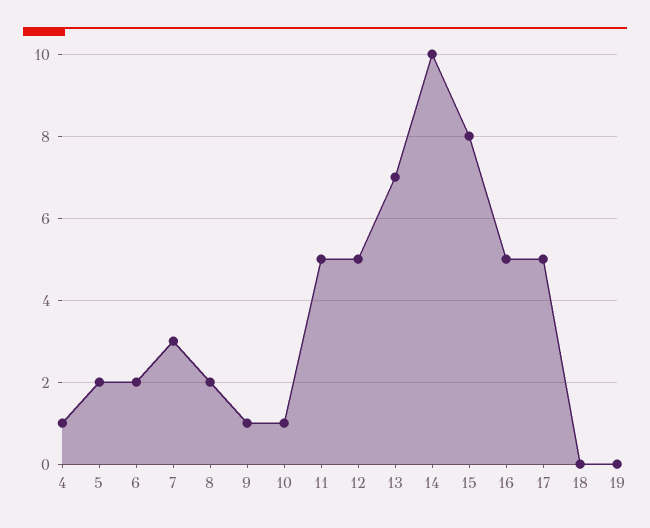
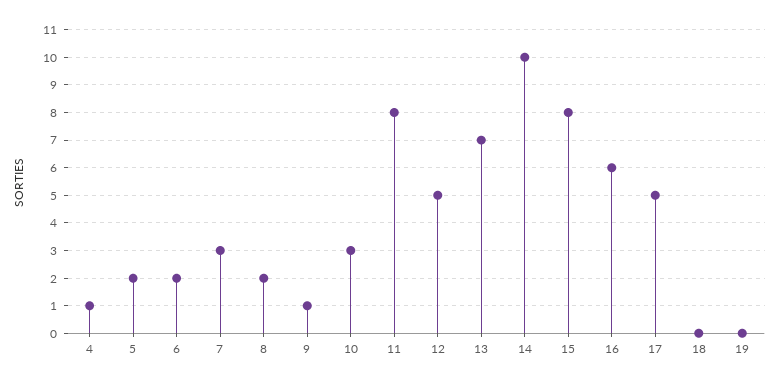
  {
    "4": 1,
    "5": 2,
    "6": 2,
    "7": 3,
    "8": 2,
    "9": 1,
-   "10": 1,
+   "10": 3,
-   "11": 5,
+   "11": 8,
    "12": 5,
    "13": 7,
    "14": 10,
    "15": 8,
-   "16": 5,
+   "16": 6,
    "17": 5,
    "18": 0,
    "19": 0
  }

